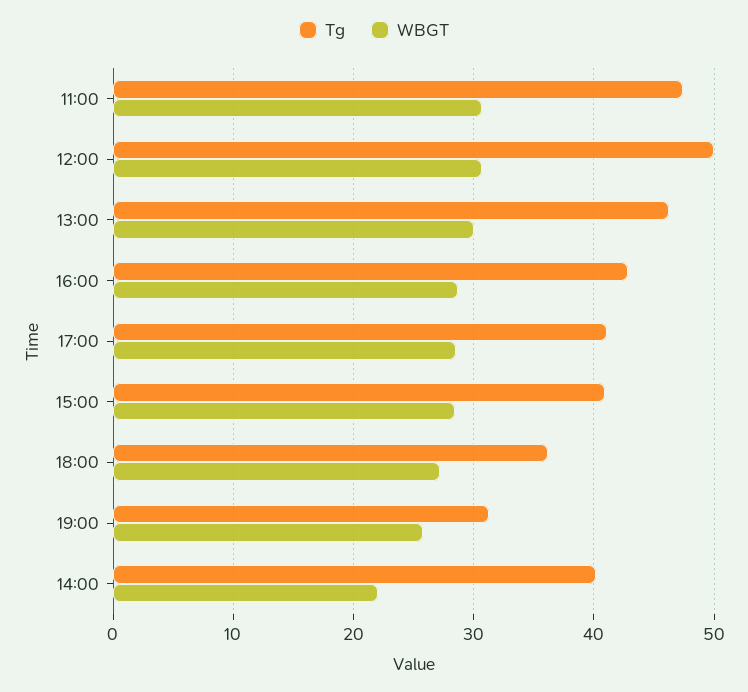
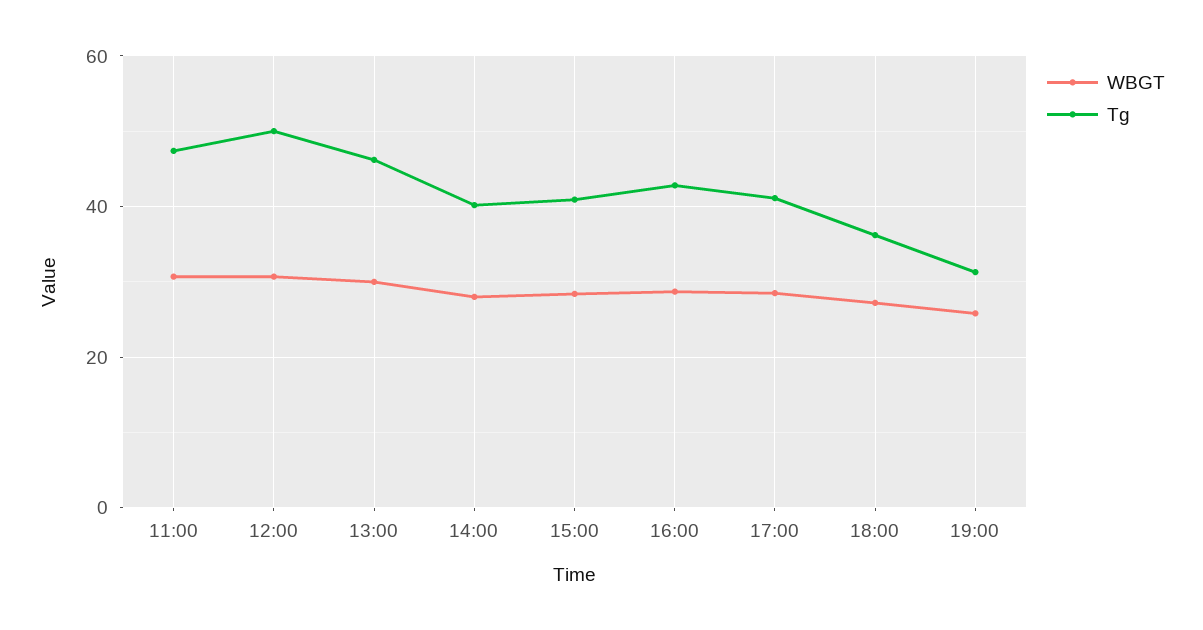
  {
    "Tg": {
      "11:00": 47,
      "12:00": 50,
      "13:00": 46,
      "16:00": 43,
      "17:00": 41,
      "15:00": 41,
      "18:00": 36,
      "19:00": 31,
      "14:00": 40
    },
    "WBGT": {
      "11:00": 31,
      "12:00": 31,
      "13:00": 30,
      "16:00": 29,
      "17:00": 29,
      "15:00": 28,
      "18:00": 27,
      "19:00": 26,
-     "14:00": 22
+     "14:00": 28
    }
  }

